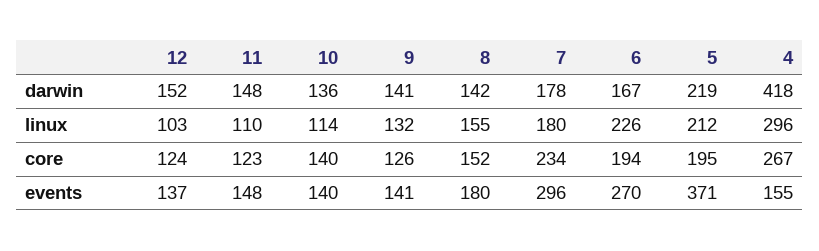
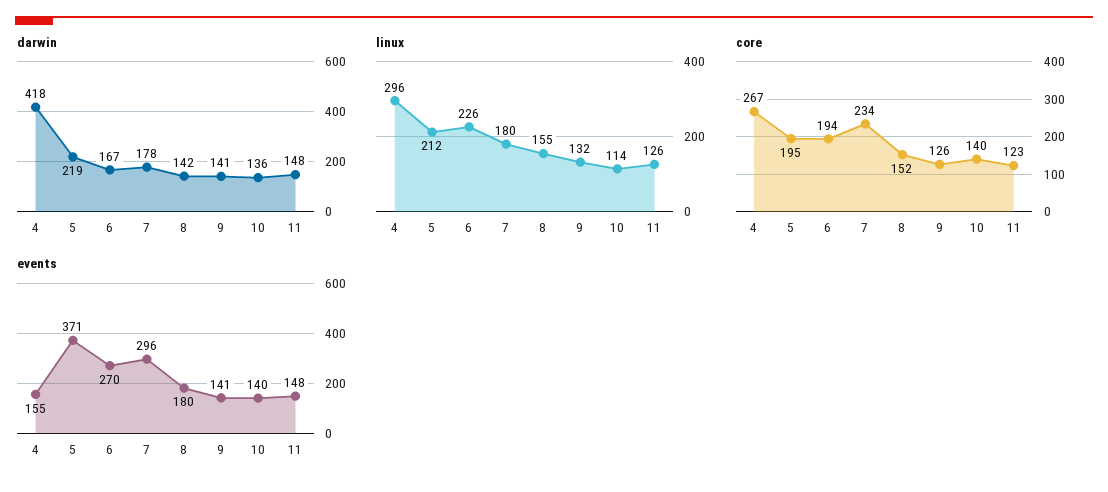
  {
    "darwin": {
-     "12": 152,
      "11": 148,
      "10": 136,
      "9": 141,
      "8": 142,
      "7": 178,
      "6": 167,
      "5": 219,
      "4": 418
    },
    "linux": {
-     "12": 103,
-     "11": 110,
+     "11": 126,
      "10": 114,
      "9": 132,
      "8": 155,
      "7": 180,
      "6": 226,
      "5": 212,
      "4": 296
    },
    "core": {
-     "12": 124,
      "11": 123,
      "10": 140,
      "9": 126,
      "8": 152,
      "7": 234,
      "6": 194,
      "5": 195,
      "4": 267
    },
    "events": {
-     "12": 137,
      "11": 148,
      "10": 140,
      "9": 141,
      "8": 180,
      "7": 296,
      "6": 270,
      "5": 371,
      "4": 155
    }
  }

